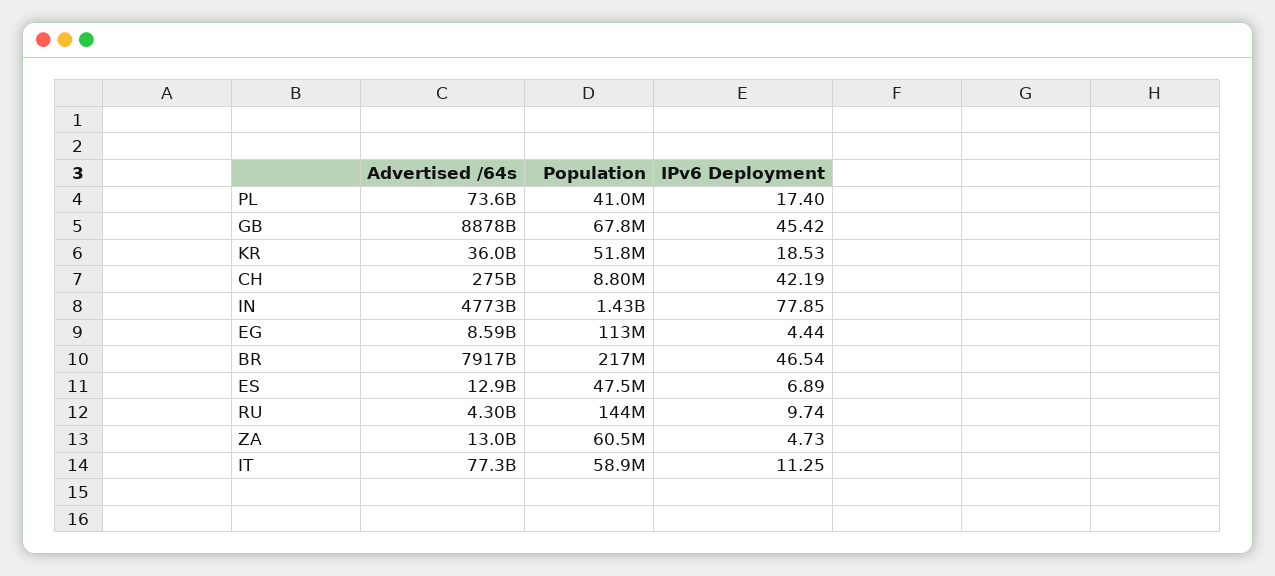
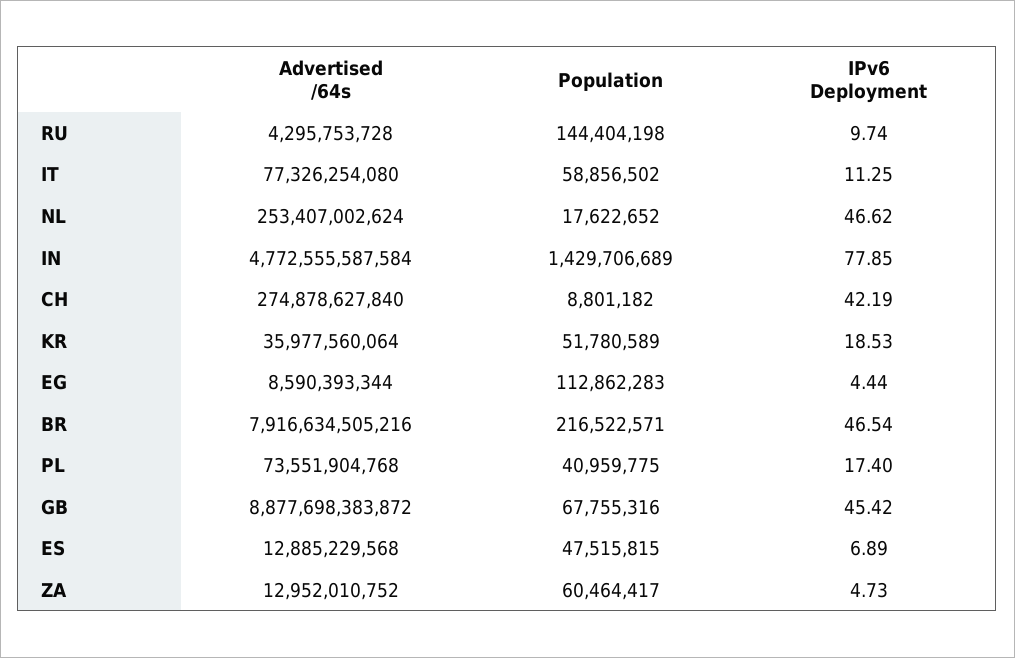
  {
    "Advertised /64s": {
      "PL": 73551904768,
      "GB": 8877698383872,
      "KR": 35977560064,
      "CH": 274878627840,
      "IN": 4772555587584,
      "EG": 8590393344,
      "BR": 7916634505216,
      "ES": 12885229568,
      "RU": 4295753728,
      "ZA": 12952010752,
-     "IT": 77326254080
+     "IT": 77326254080,
+     "NL": 253407002624
    },
    "Population": {
      "PL": 40959775,
      "GB": 67755316,
      "KR": 51780589,
      "CH": 8801182,
      "IN": 1429706689,
      "EG": 112862283,
      "BR": 216522571,
      "ES": 47515815,
      "RU": 144404198,
      "ZA": 60464417,
-     "IT": 58856502
+     "IT": 58856502,
+     "NL": 17622652
    },
    "IPv6 Deployment": {
      "PL": 17.4,
      "GB": 45.42,
      "KR": 18.53,
      "CH": 42.19,
      "IN": 77.85,
      "EG": 4.44,
      "BR": 46.54,
      "ES": 6.89,
      "RU": 9.74,
      "ZA": 4.73,
-     "IT": 11.25
+     "IT": 11.25,
+     "NL": 46.62
    }
  }

